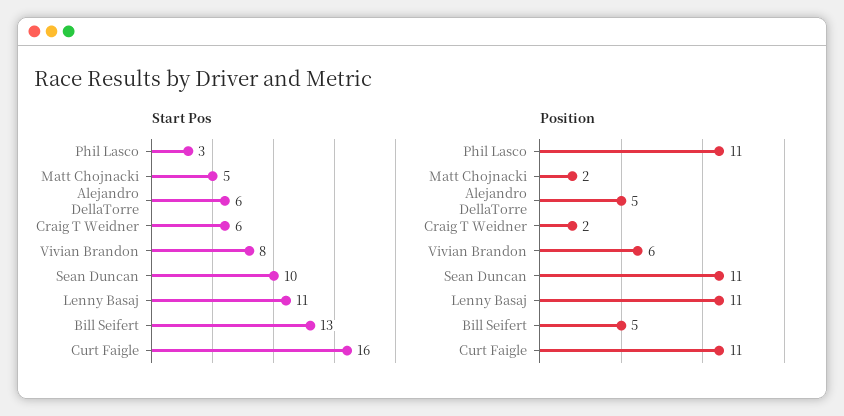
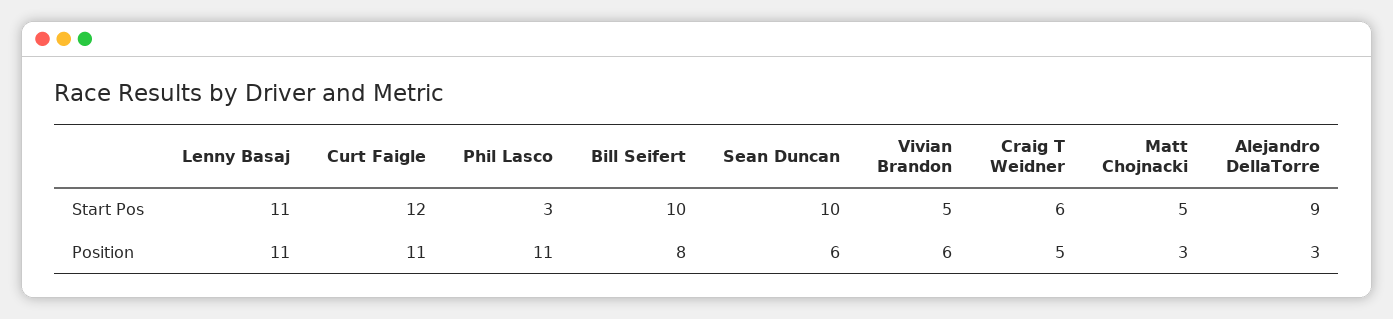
  {
    "Start Pos": {
      "Phil Lasco": 3,
      "Matt Chojnacki": 5,
-     "Alejandro DellaTorre": 6,
+     "Alejandro DellaTorre": 9,
      "Craig T Weidner": 6,
-     "Vivian Brandon": 8,
+     "Vivian Brandon": 5,
      "Sean Duncan": 10,
      "Lenny Basaj": 11,
-     "Bill Seifert": 13,
+     "Bill Seifert": 10,
-     "Curt Faigle": 16
+     "Curt Faigle": 12
    },
    "Position": {
      "Phil Lasco": 11,
-     "Matt Chojnacki": 2,
+     "Matt Chojnacki": 3,
-     "Alejandro DellaTorre": 5,
+     "Alejandro DellaTorre": 3,
-     "Craig T Weidner": 2,
+     "Craig T Weidner": 5,
      "Vivian Brandon": 6,
-     "Sean Duncan": 11,
+     "Sean Duncan": 6,
      "Lenny Basaj": 11,
-     "Bill Seifert": 5,
+     "Bill Seifert": 8,
      "Curt Faigle": 11
    }
  }

